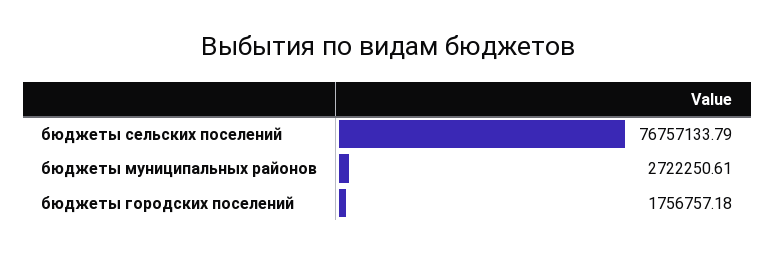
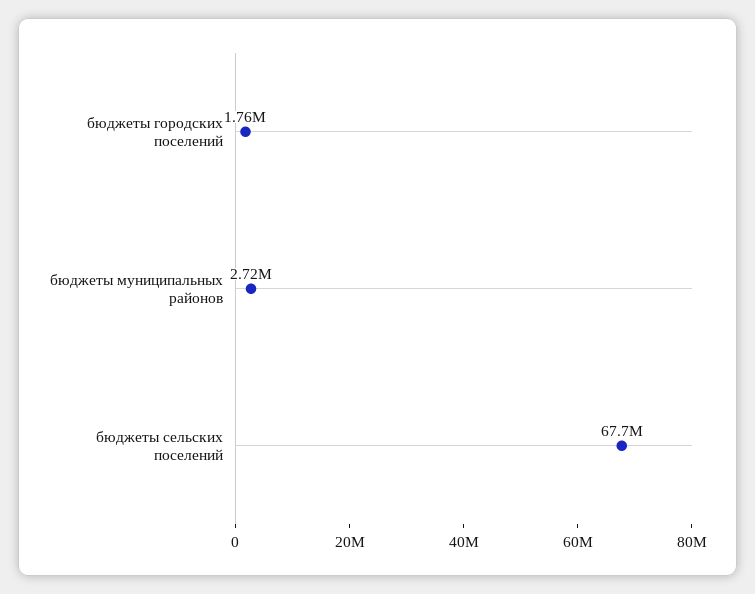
  {
-   "бюджеты сельских поселений": 76757133.79,
+   "бюджеты сельских поселений": 67700000,
    "бюджеты муниципальных районов": 2722250.61,
    "бюджеты городских поселений": 1756757.18
  }

